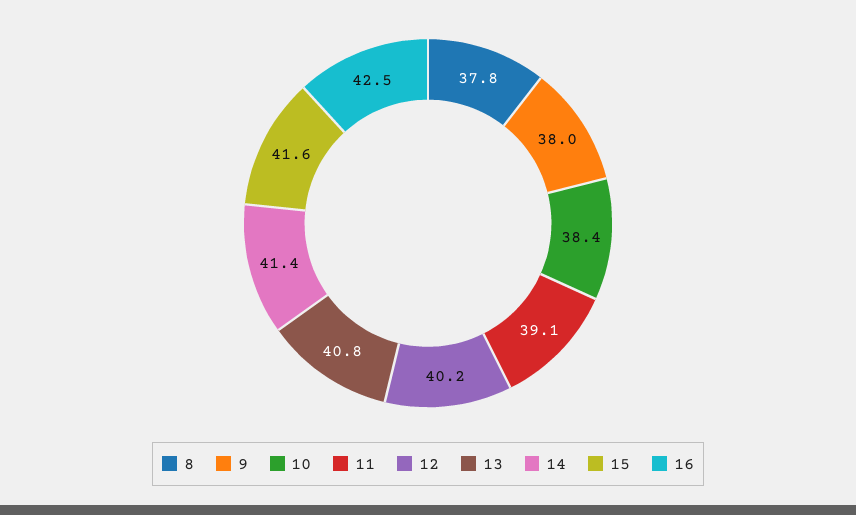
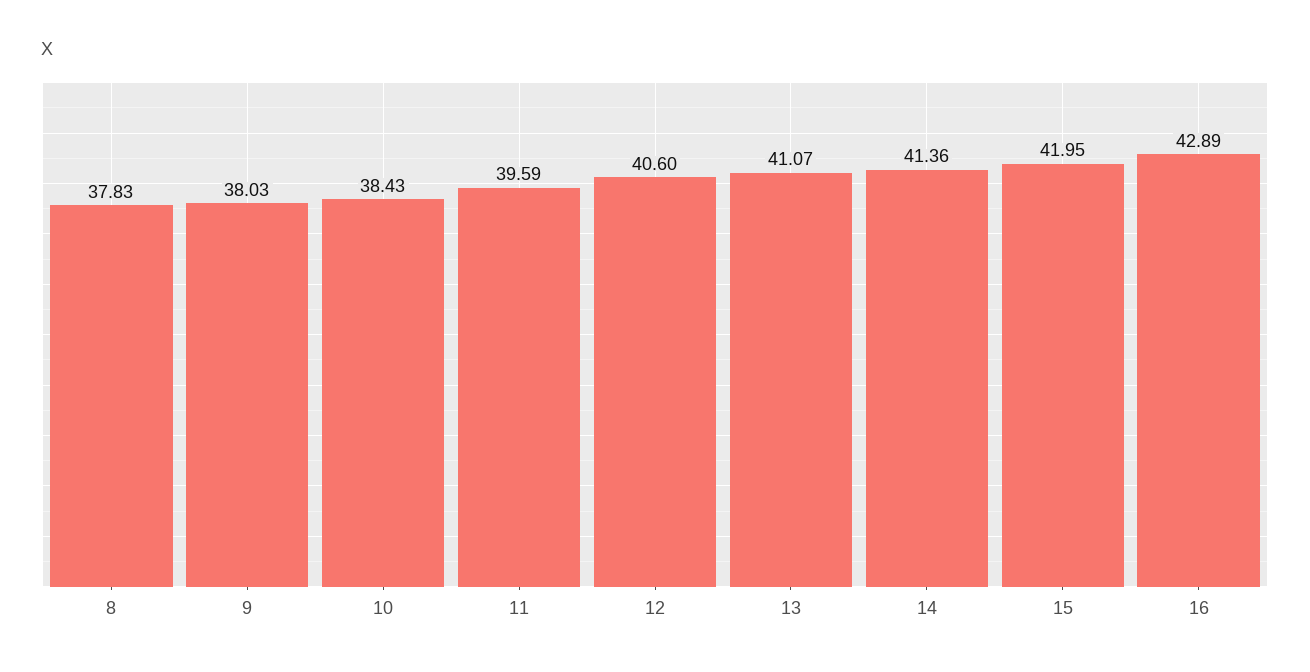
  {
    "8": 37.83,
    "9": 38.03,
    "10": 38.43,
-   "11": 39.1,
+   "11": 39.59,
-   "12": 40.2,
+   "12": 40.6,
-   "13": 40.8,
+   "13": 41.07,
    "14": 41.36,
-   "15": 41.6,
+   "15": 41.95,
-   "16": 42.5
+   "16": 42.89
  }

